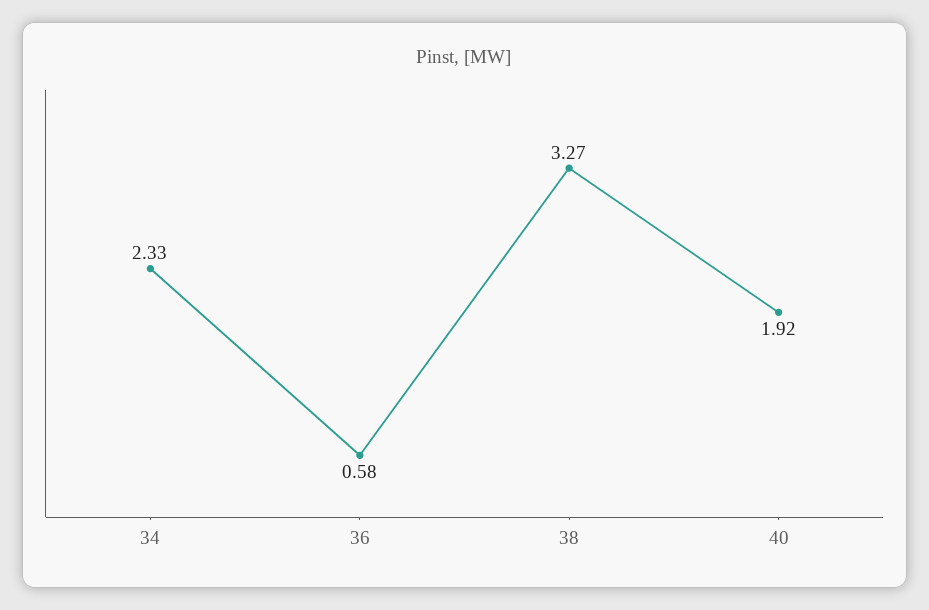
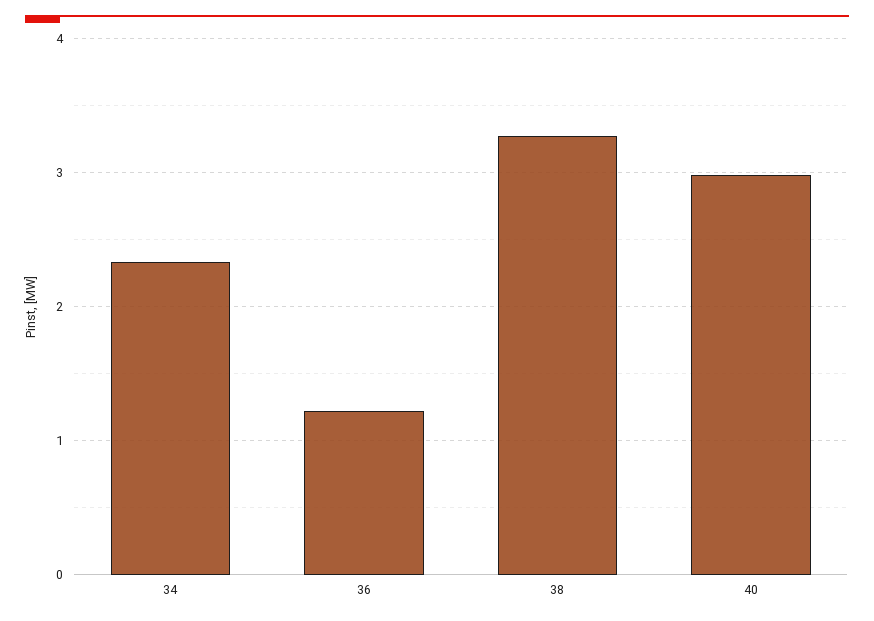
  {
    "34": 2.33,
-   "36": 0.58,
+   "36": 1.2,
    "38": 3.27,
-   "40": 1.92
+   "40": 3
  }

